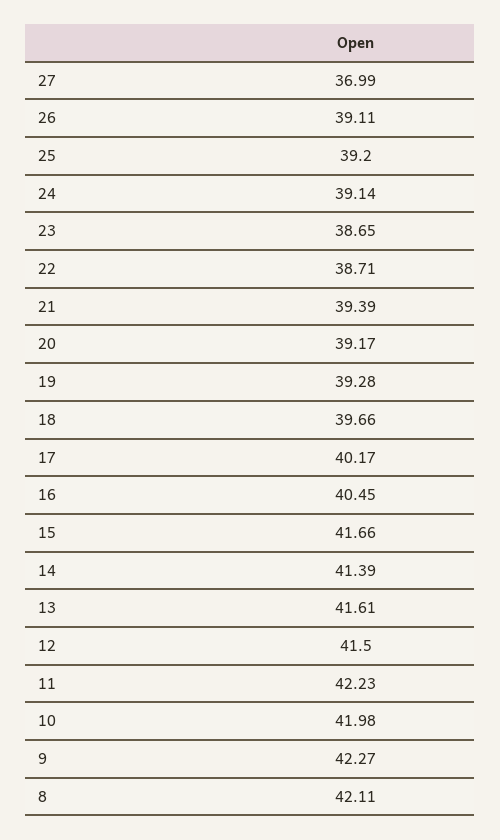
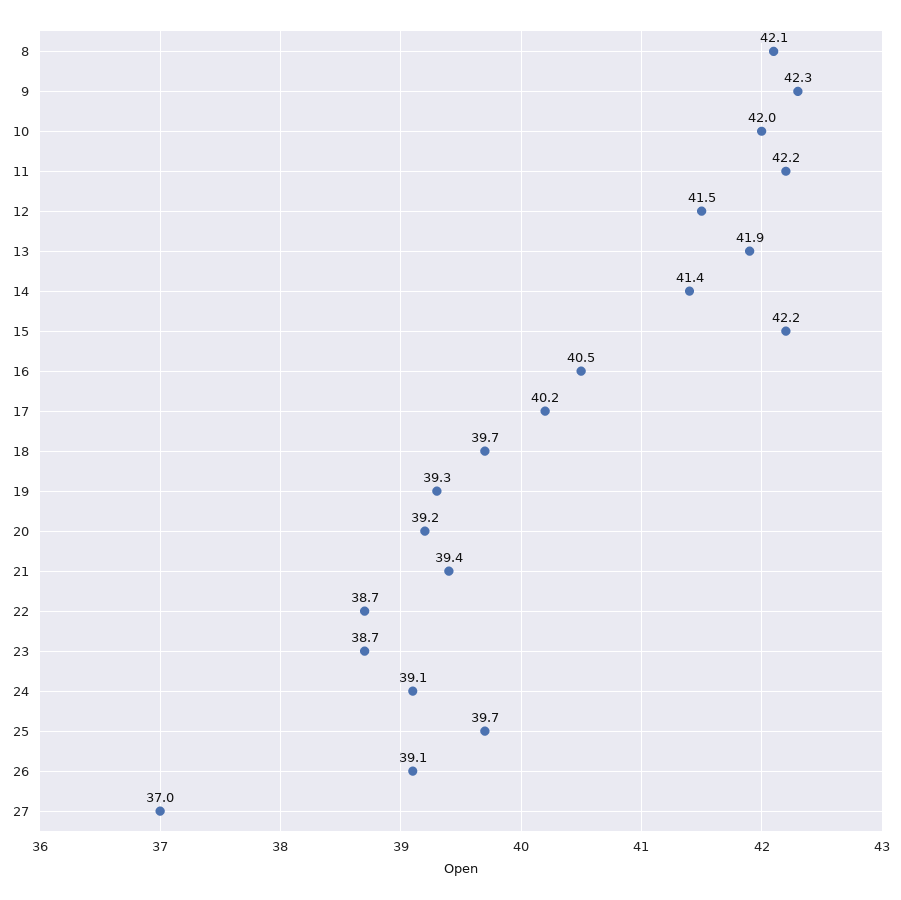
  {
    "27": 36.99,
    "26": 39.11,
-   "25": 39.2,
+   "25": 39.7,
    "24": 39.14,
    "23": 38.65,
    "22": 38.71,
    "21": 39.39,
    "20": 39.17,
    "19": 39.28,
    "18": 39.66,
    "17": 40.17,
    "16": 40.45,
-   "15": 41.66,
+   "15": 42.2,
    "14": 41.39,
-   "13": 41.61,
+   "13": 41.9,
    "12": 41.5,
    "11": 42.23,
    "10": 41.98,
    "9": 42.27,
    "8": 42.11
  }

